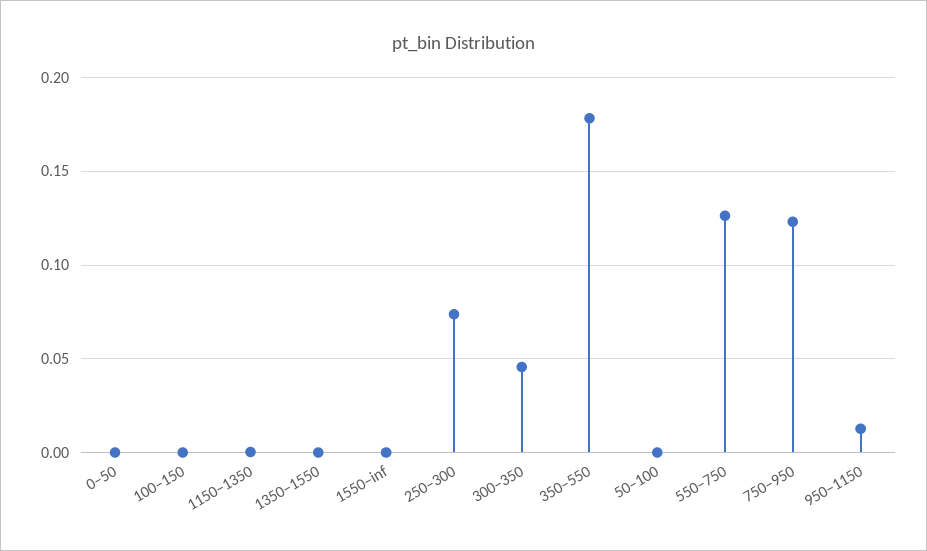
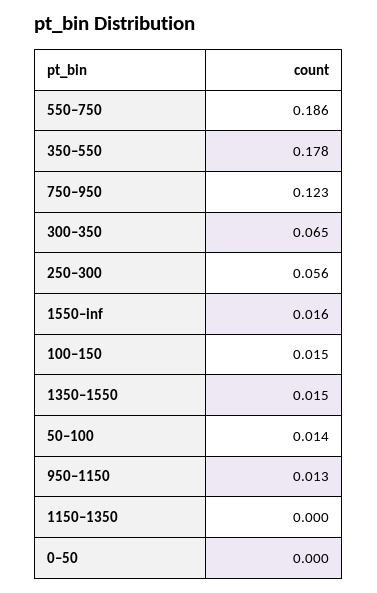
  {
    "0–50": 0,
-   "100–150": 0,
+   "100–150": 0.015,
    "1150–1350": 0,
-   "1350–1550": 0,
+   "1350–1550": 0.015,
-   "1550–inf": 0,
+   "1550–inf": 0.016,
-   "250–300": 0.075,
+   "250–300": 0.056,
-   "300–350": 0.045,
+   "300–350": 0.065,
    "350–550": 0.178,
-   "50–100": 0,
+   "50–100": 0.014,
-   "550–750": 0.125,
+   "550–750": 0.186,
    "750–950": 0.123,
    "950–1150": 0.013
  }

